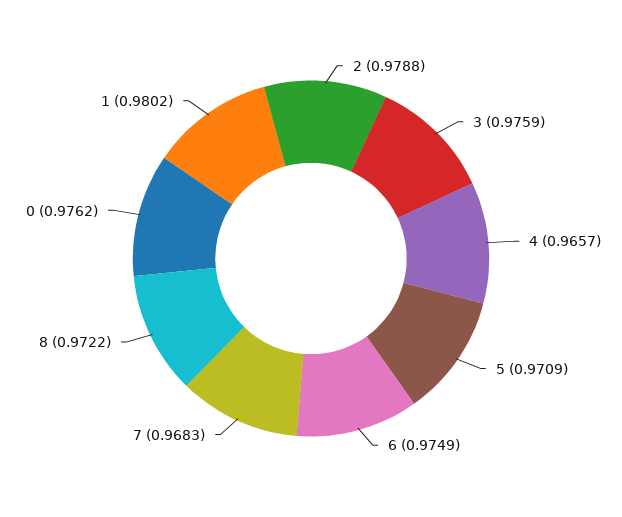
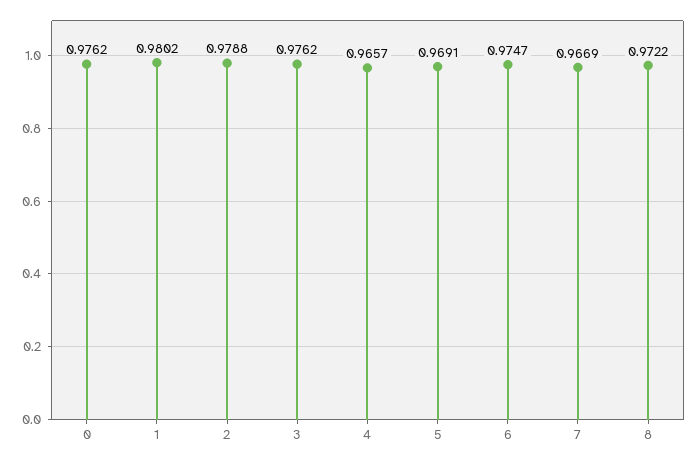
  {
    "2": 0.9788,
-   "3": 0.9759,
+   "3": 0.9762,
    "4": 0.9657,
-   "5": 0.9709,
+   "5": 0.9691,
-   "6": 0.9749,
+   "6": 0.9747,
-   "7": 0.9683,
+   "7": 0.9669,
    "8": 0.9722,
    "0": 0.9762,
    "1": 0.9802
  }

